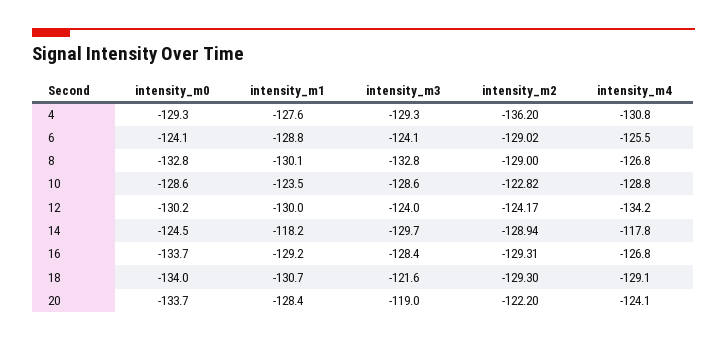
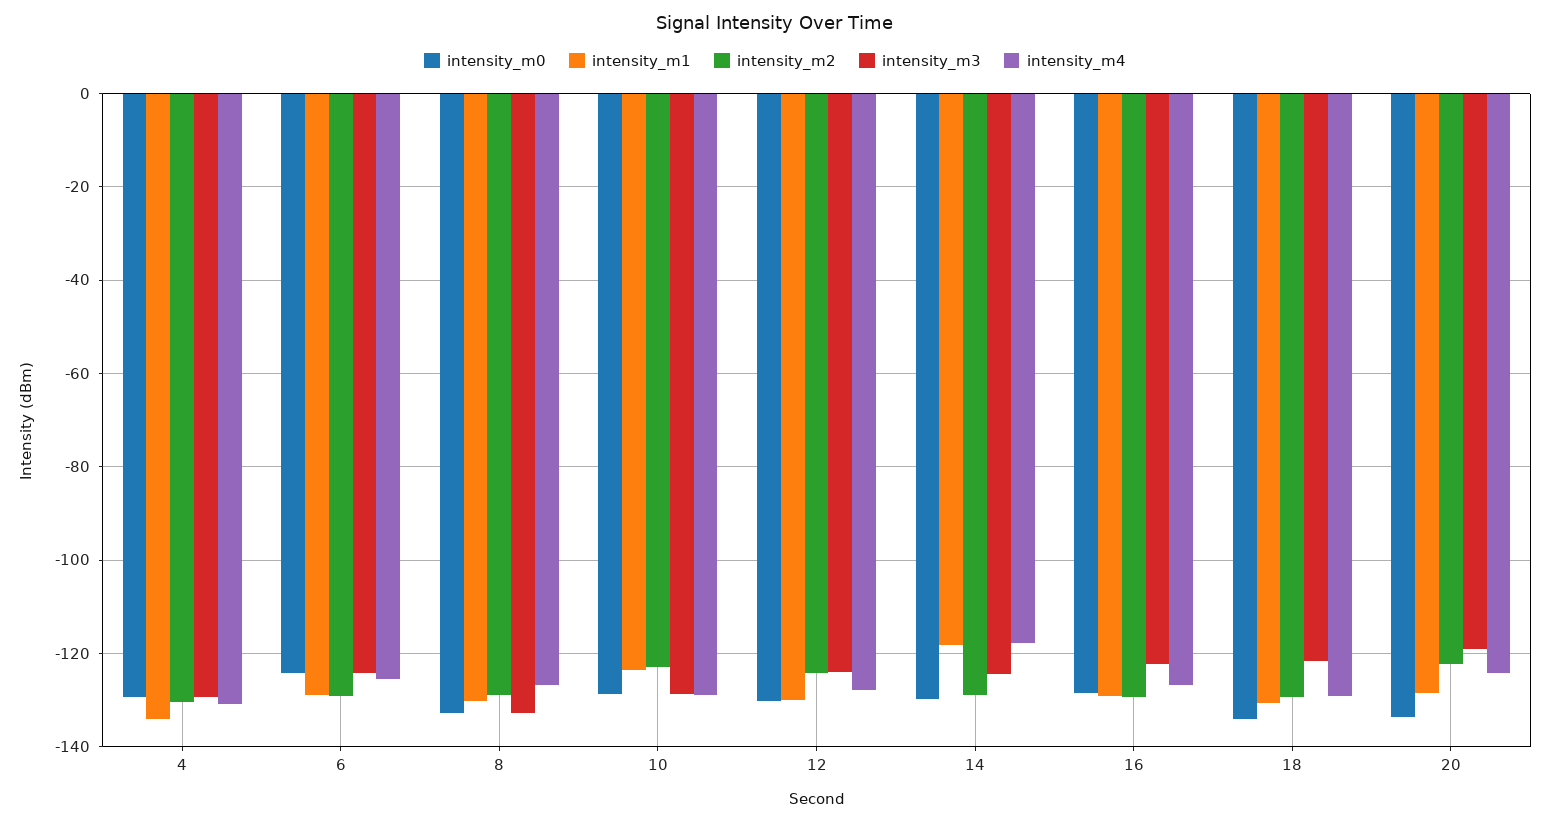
  {
    "intensity_m0": {
      "4": -129.3,
      "6": -124.1,
      "8": -132.8,
      "10": -128.6,
      "12": -130.2,
-     "14": -124.5,
+     "14": -130,
-     "16": -133.7,
+     "16": -128,
      "18": -134,
      "20": -133.7
    },
    "intensity_m1": {
-     "4": -127.6,
+     "4": -134,
      "6": -128.8,
      "8": -130.1,
      "10": -123.5,
      "12": -130,
      "14": -118.2,
      "16": -129.2,
      "18": -130.7,
      "20": -128.4
    },
    "intensity_m3": {
      "4": -129.3,
      "6": -124.1,
      "8": -132.8,
      "10": -128.6,
      "12": -124,
-     "14": -129.7,
+     "14": -124,
-     "16": -128.4,
+     "16": -122,
      "18": -121.6,
      "20": -119
    },
    "intensity_m2": {
-     "4": -136.2,
+     "4": -130,
      "6": -129.02,
      "8": -129,
      "10": -122.82,
      "12": -124.17,
      "14": -128.94,
      "16": -129.31,
      "18": -129.3,
      "20": -122.2
    },
    "intensity_m4": {
      "4": -130.8,
      "6": -125.5,
      "8": -126.8,
      "10": -128.8,
-     "12": -134.2,
+     "12": -128,
      "14": -117.8,
      "16": -126.8,
      "18": -129.1,
      "20": -124.1
    }
  }

